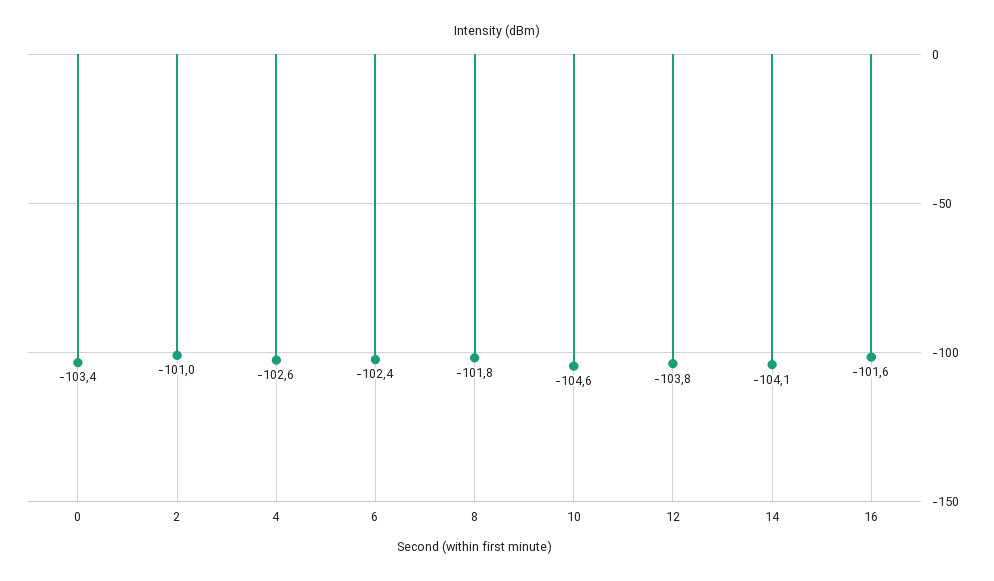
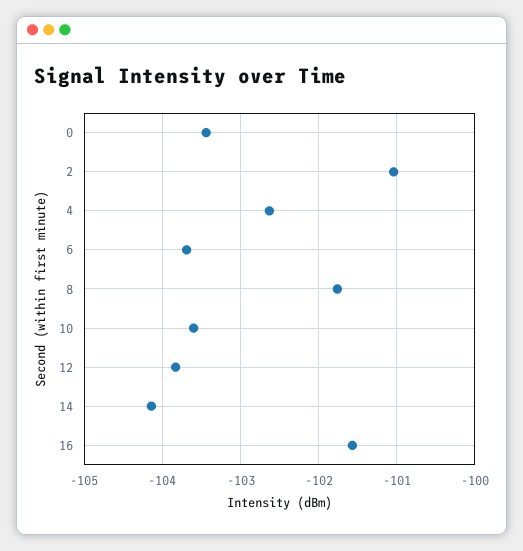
  {
    "0": -103.4,
    "2": -101,
    "4": -102.6,
-   "6": -102.4,
+   "6": -103.7,
    "8": -101.8,
-   "10": -104.6,
+   "10": -103.6,
    "12": -103.8,
    "14": -104.1,
    "16": -101.6
  }

